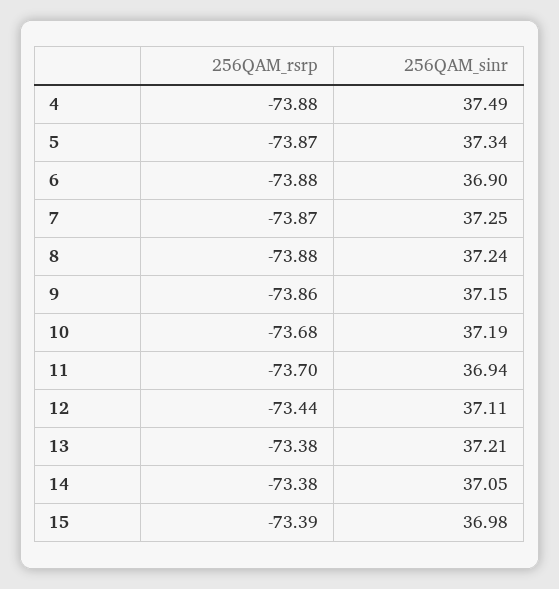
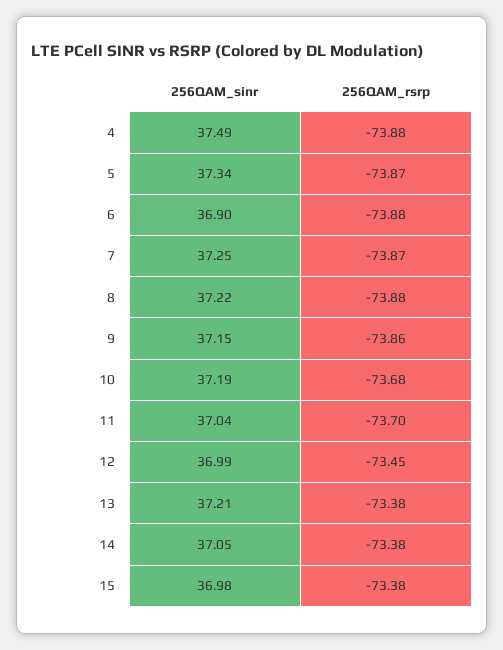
  {
    "256QAM_rsrp": {
      "4": -73.88,
      "5": -73.87,
      "6": -73.88,
      "7": -73.87,
      "8": -73.88,
      "9": -73.86,
      "10": -73.68,
      "11": -73.7,
-     "12": -73.44,
+     "12": -73.45,
      "13": -73.38,
      "14": -73.38,
-     "15": -73.39
+     "15": -73.38
    },
    "256QAM_sinr": {
      "4": 37.49,
      "5": 37.34,
      "6": 36.9,
      "7": 37.25,
-     "8": 37.24,
+     "8": 37.22,
      "9": 37.15,
      "10": 37.19,
-     "11": 36.94,
+     "11": 37.04,
-     "12": 37.11,
+     "12": 36.99,
      "13": 37.21,
      "14": 37.05,
      "15": 36.98
    }
  }

